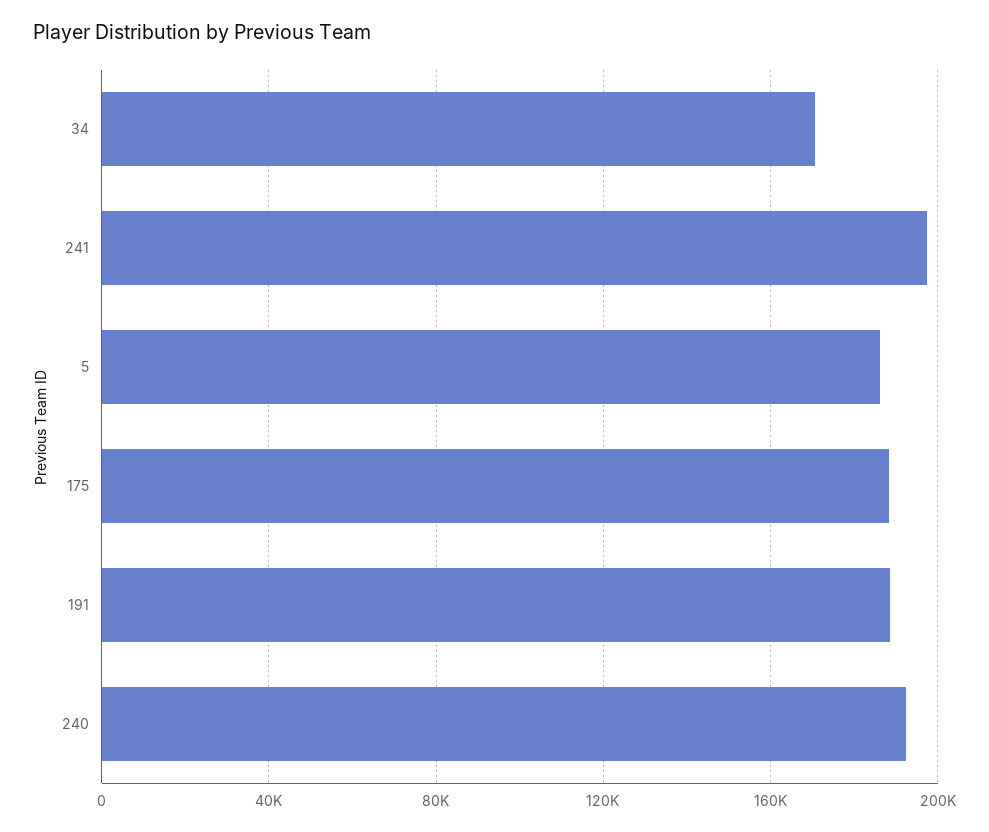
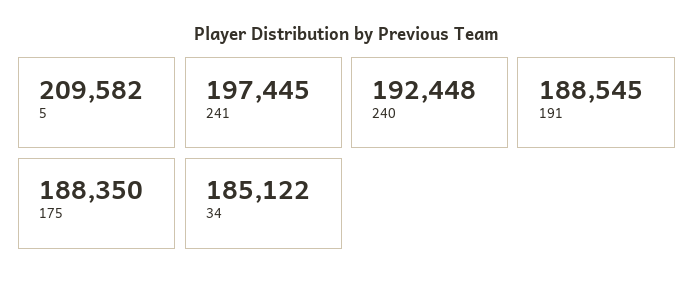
  {
-   "34": 170000,
+   "34": 185122,
    "241": 197445,
-   "5": 185000,
+   "5": 209582,
    "175": 188350,
    "191": 188545,
    "240": 192448
  }

